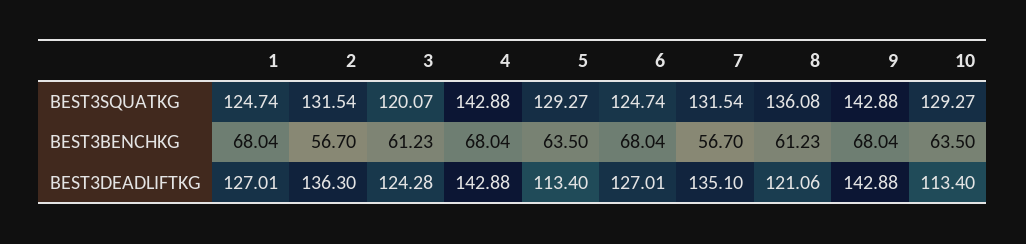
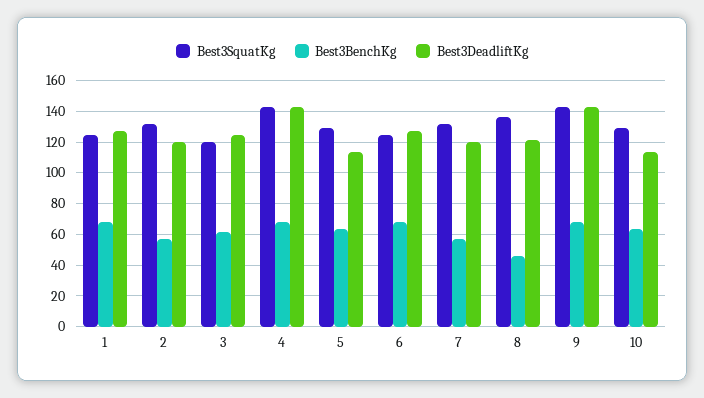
  {
    "BEST3SQUATKG": {
      "1": 124.74,
      "2": 131.54,
      "3": 120.07,
      "4": 142.88,
      "5": 129.27,
      "6": 124.74,
      "7": 131.54,
      "8": 136.08,
      "9": 142.88,
      "10": 129.27
    },
    "BEST3BENCHKG": {
      "1": 68.04,
      "2": 56.7,
      "3": 61.23,
      "4": 68.04,
      "5": 63.5,
      "6": 68.04,
      "7": 56.7,
-     "8": 61.23,
+     "8": 45,
      "9": 68.04,
      "10": 63.5
    },
    "BEST3DEADLIFTKG": {
      "1": 127.01,
-     "2": 136.3,
+     "2": 120,
      "3": 124.28,
      "4": 142.88,
      "5": 113.4,
      "6": 127.01,
-     "7": 135.1,
+     "7": 120,
      "8": 121.06,
      "9": 142.88,
      "10": 113.4
    }
  }

